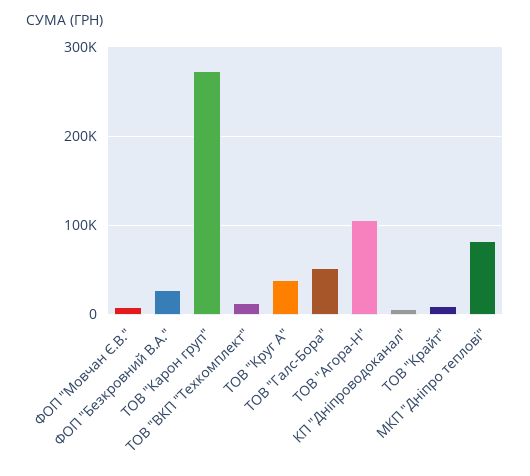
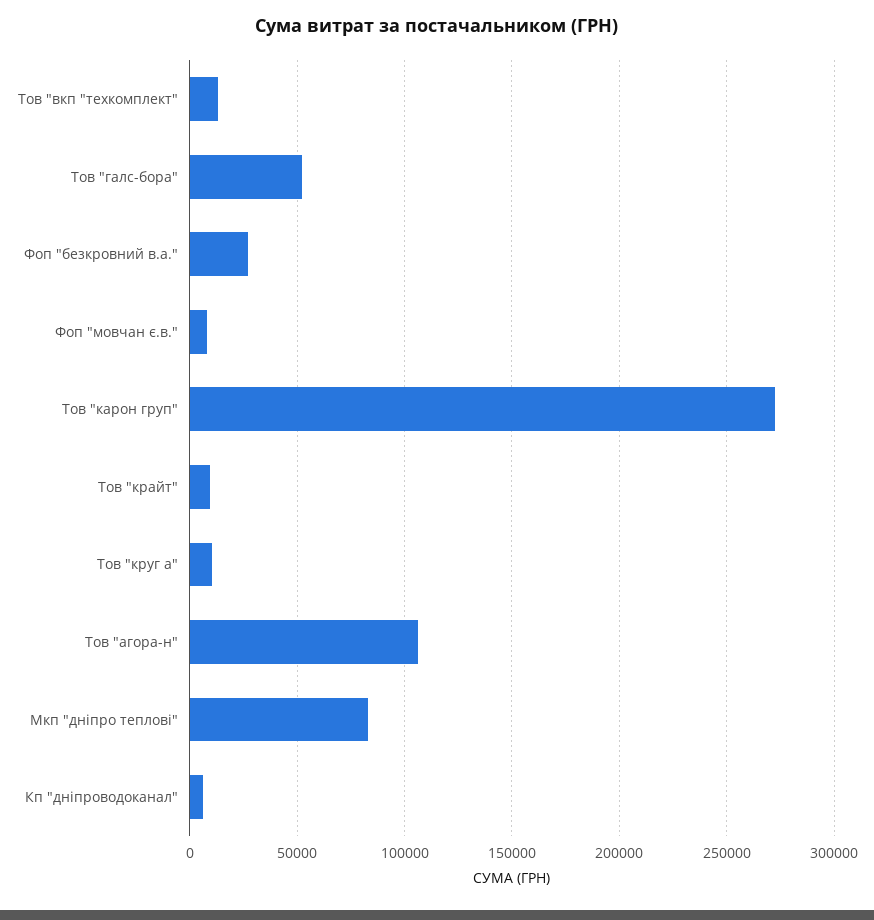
  {
    "ФОП \"Мовчан Є.В.\"": 10000,
    "ФОП \"Безкровний В.А.\"": 25000,
    "ТОВ \"Карон груп\"": 270000,
    "ТОВ \"ВКП \"Техкомплект\"": 15000,
-   "ТОВ \"Круг А\"": 40000,
+   "ТОВ \"Круг А\"": 10000,
    "ТОВ \"Галс-Бора\"": 50000,
    "ТОВ \"Агора-Н\"": 105000,
    "КП \"Дніпроводоканал\"": 5000,
    "ТОВ \"Крайт\"": 10000,
    "МКП \"Дніпро теплові\"": 85000
  }

